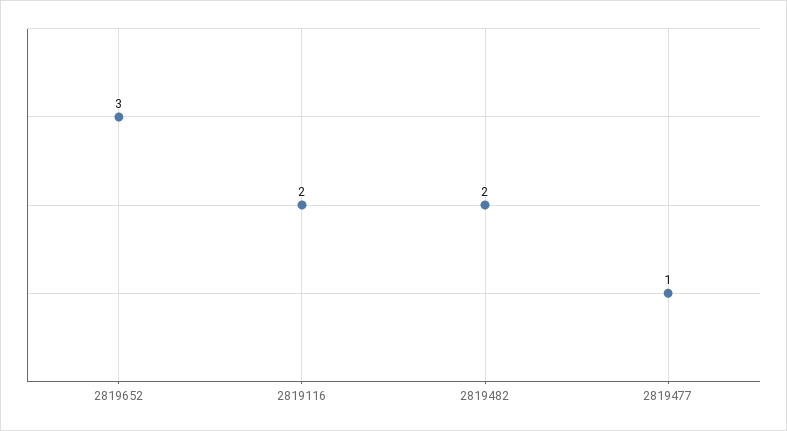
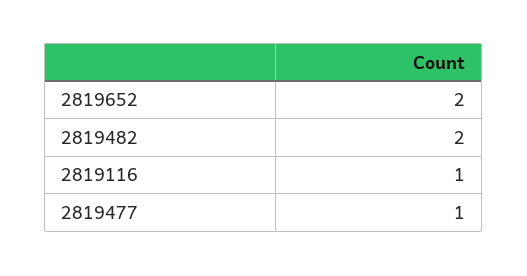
  {
-   "2819652": 3,
+   "2819652": 2,
-   "2819116": 2,
+   "2819116": 1,
    "2819482": 2,
    "2819477": 1
  }

